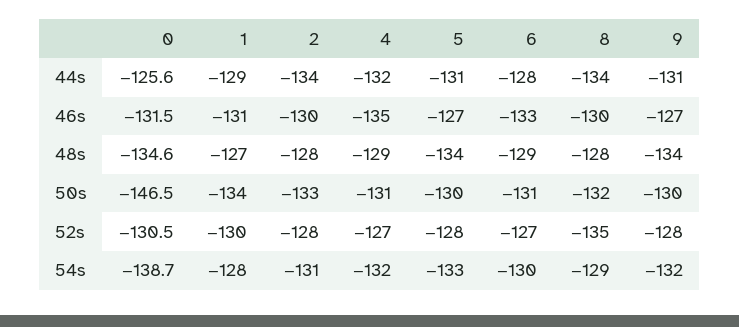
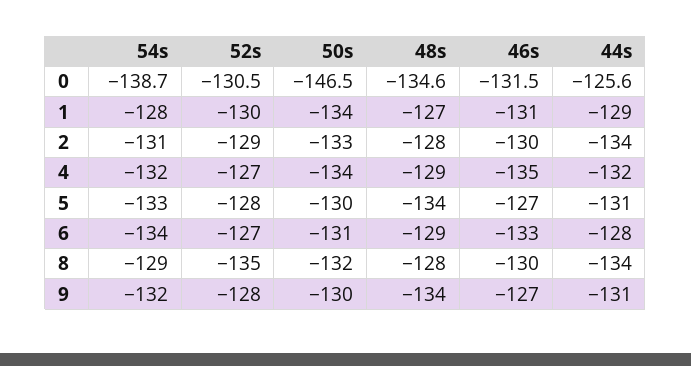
  {
    "0": {
      "44s": -125.6,
      "46s": -131.5,
      "48s": -134.6,
      "50s": -146.5,
      "52s": -130.5,
      "54s": -138.7
    },
    "1": {
      "44s": -129,
      "46s": -131,
      "48s": -127,
      "50s": -134,
      "52s": -130,
      "54s": -128
    },
    "2": {
      "44s": -134,
      "46s": -130,
      "48s": -128,
      "50s": -133,
-     "52s": -128,
+     "52s": -129,
      "54s": -131
    },
    "4": {
      "44s": -132,
      "46s": -135,
      "48s": -129,
-     "50s": -131,
+     "50s": -134,
      "52s": -127,
      "54s": -132
    },
    "5": {
      "44s": -131,
      "46s": -127,
      "48s": -134,
      "50s": -130,
      "52s": -128,
      "54s": -133
    },
    "6": {
      "44s": -128,
      "46s": -133,
      "48s": -129,
      "50s": -131,
      "52s": -127,
-     "54s": -130
+     "54s": -134
    },
    "8": {
      "44s": -134,
      "46s": -130,
      "48s": -128,
      "50s": -132,
      "52s": -135,
      "54s": -129
    },
    "9": {
      "44s": -131,
      "46s": -127,
      "48s": -134,
      "50s": -130,
      "52s": -128,
      "54s": -132
    }
  }

